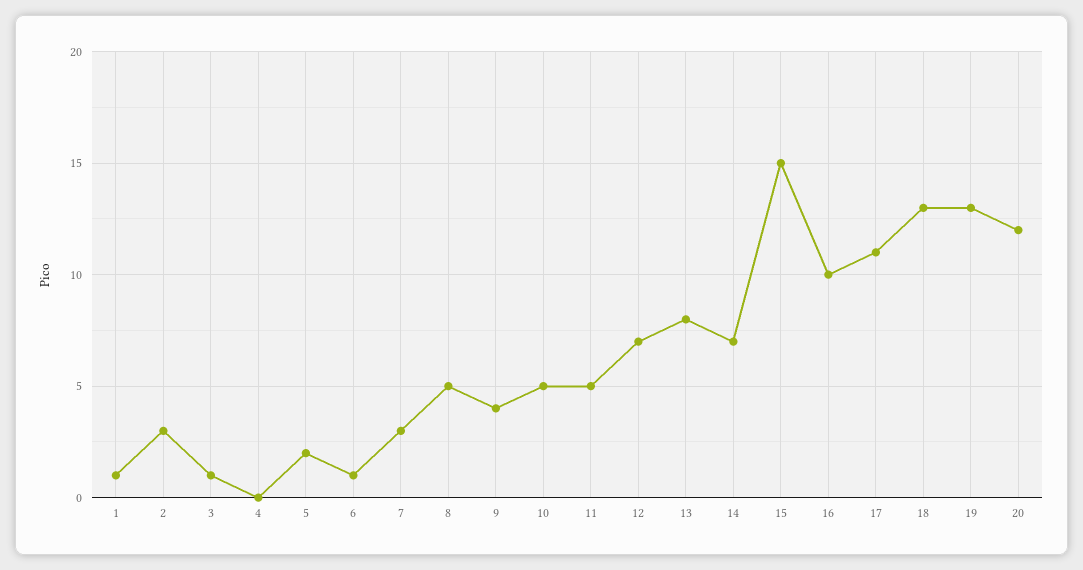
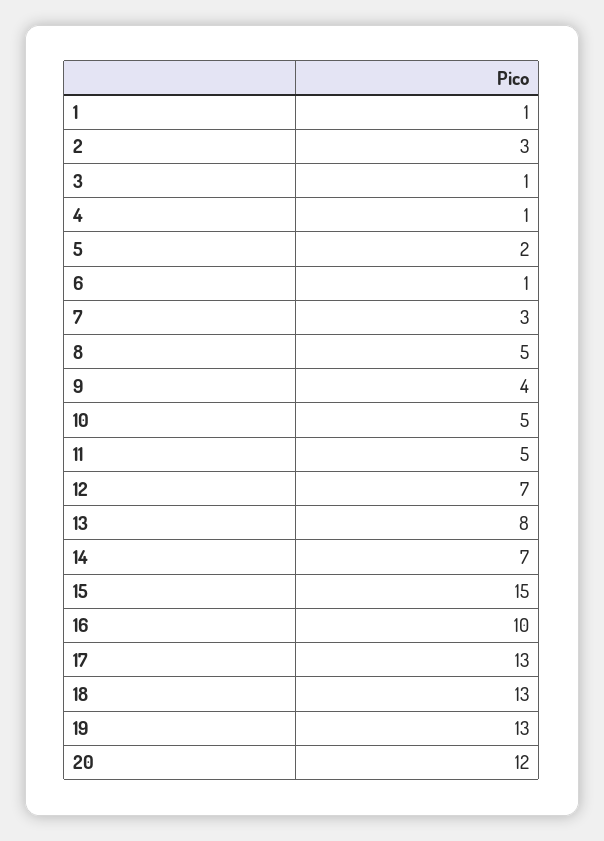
  {
    "1": 1,
    "2": 3,
    "3": 1,
-   "4": 0,
+   "4": 1,
    "5": 2,
    "6": 1,
    "7": 3,
    "8": 5,
    "9": 4,
    "10": 5,
    "11": 5,
    "12": 7,
    "13": 8,
    "14": 7,
    "15": 15,
    "16": 10,
-   "17": 11,
+   "17": 13,
    "18": 13,
    "19": 13,
    "20": 12
  }

